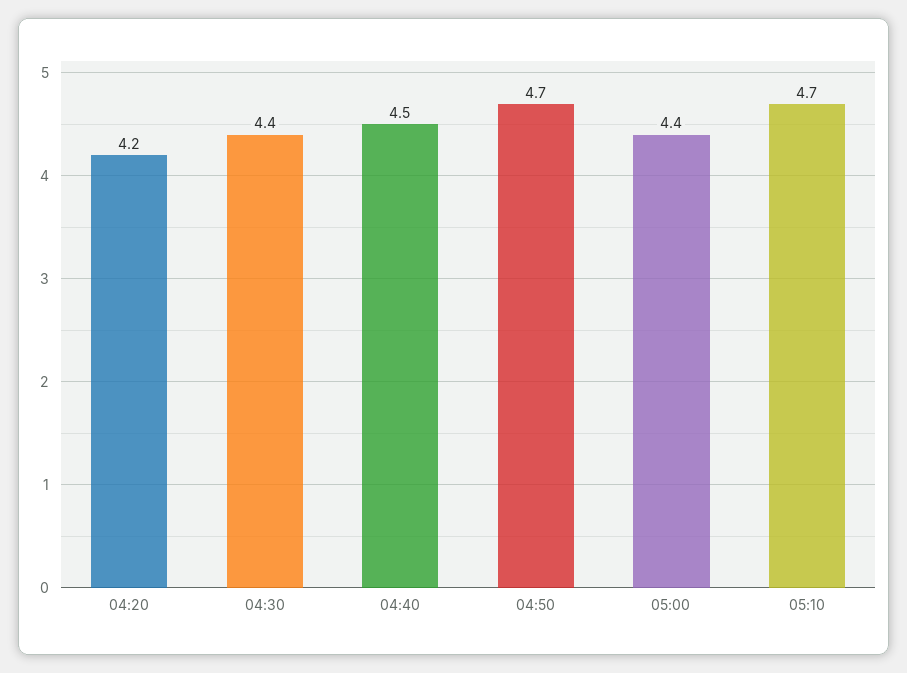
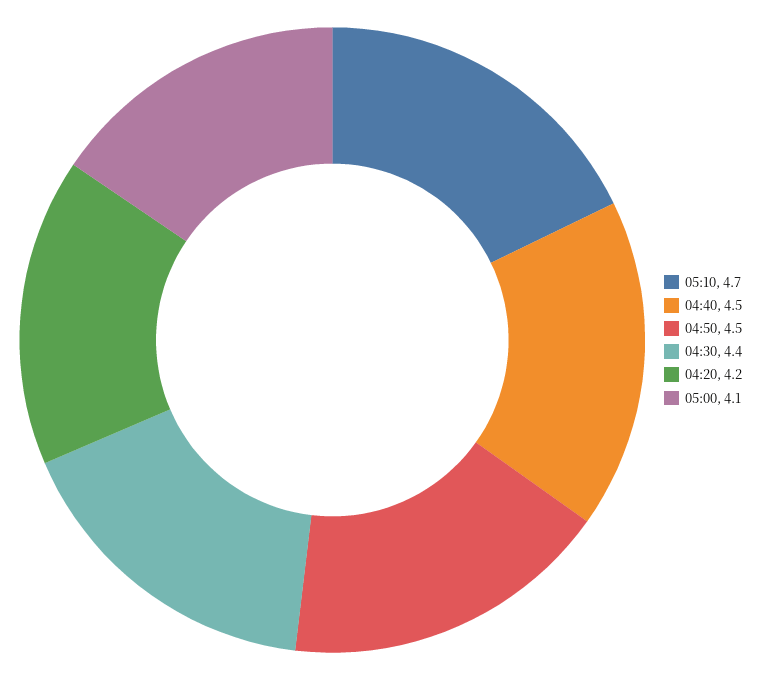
  {
    "04:20": 4.2,
    "04:30": 4.4,
    "04:40": 4.5,
-   "04:50": 4.7,
+   "04:50": 4.5,
-   "05:00": 4.4,
+   "05:00": 4.1,
    "05:10": 4.7
  }

